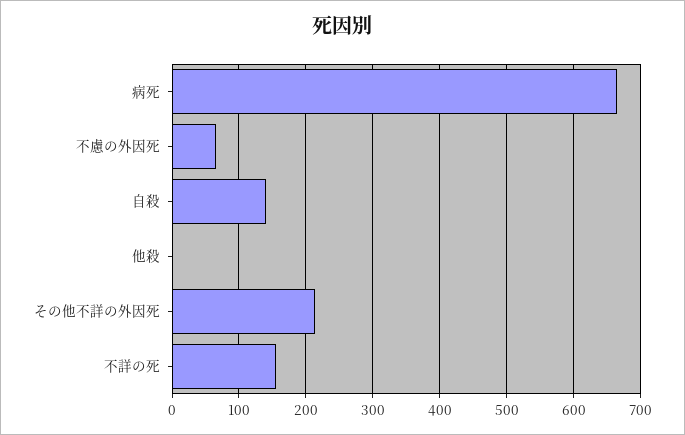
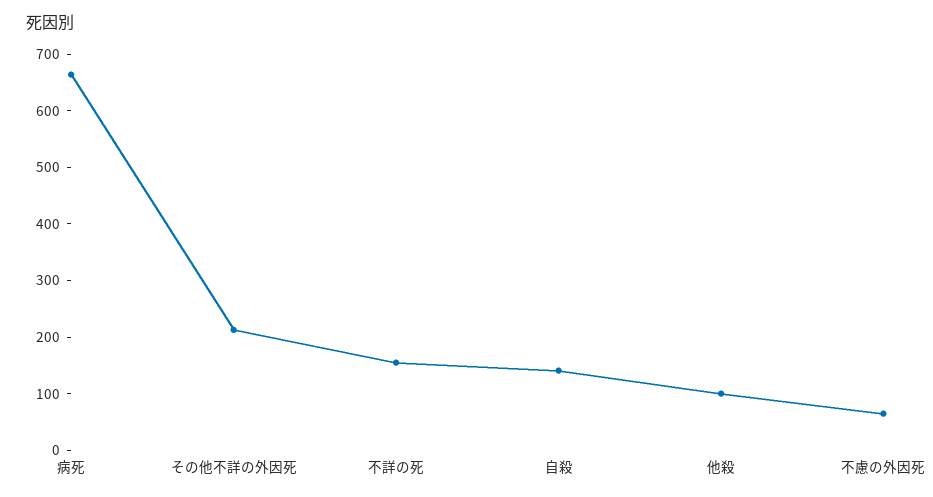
  {
    "病死": 660,
    "不慮の外因死": 70,
    "自殺": 140,
-   "他殺": 0,
+   "他殺": 100,
    "その他不詳の外因死": 210,
    "不詳の死": 160
  }

